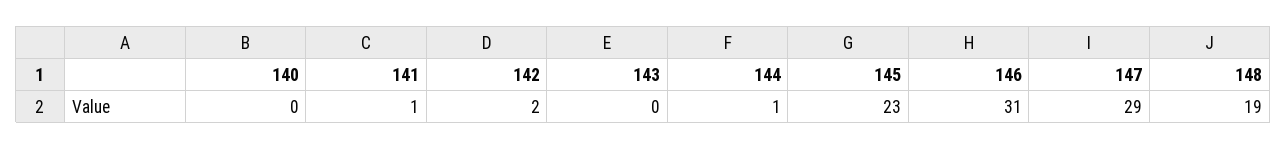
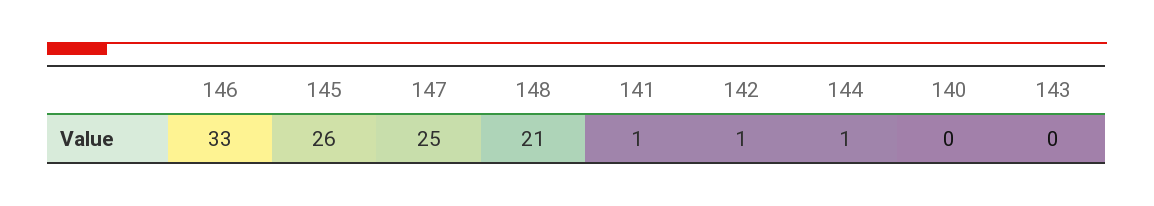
  {
    "140": 0,
    "141": 1,
-   "142": 2,
+   "142": 1,
    "143": 0,
    "144": 1,
-   "145": 23,
+   "145": 26,
-   "146": 31,
+   "146": 33,
-   "147": 29,
+   "147": 25,
-   "148": 19
+   "148": 21
  }

